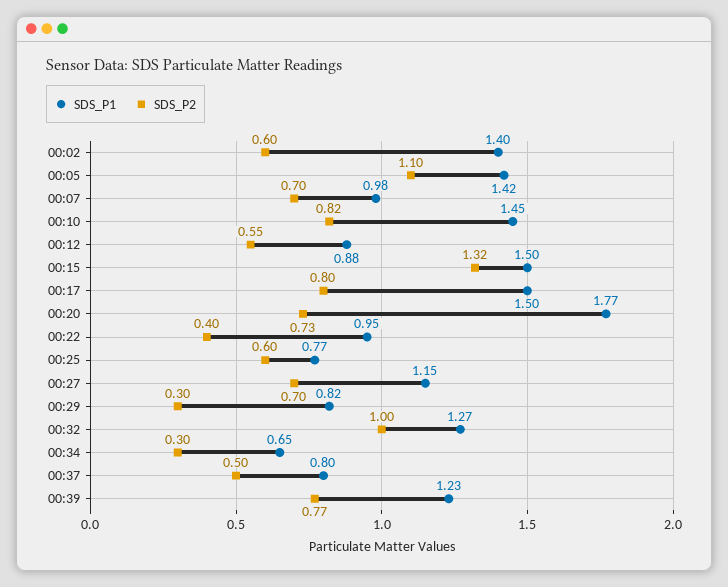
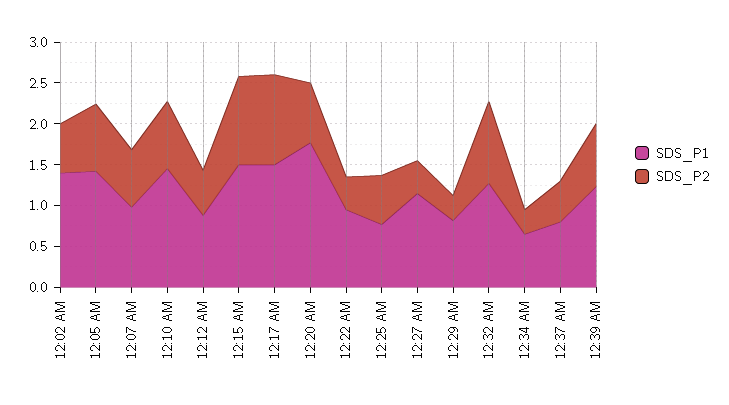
  {
    "SDS_P1": {
      "00:02": 1.4,
      "00:05": 1.42,
      "00:07": 0.98,
      "00:10": 1.45,
      "00:12": 0.88,
      "00:15": 1.5,
      "00:17": 1.5,
      "00:20": 1.77,
      "00:22": 0.95,
      "00:25": 0.77,
      "00:27": 1.15,
      "00:29": 0.82,
      "00:32": 1.27,
      "00:34": 0.65,
      "00:37": 0.8,
      "00:39": 1.23
    },
    "SDS_P2": {
      "00:02": 0.6,
-     "00:05": 1.1,
+     "00:05": 0.8,
      "00:07": 0.7,
      "00:10": 0.82,
      "00:12": 0.55,
-     "00:15": 1.32,
+     "00:15": 1.1,
-     "00:17": 0.8,
+     "00:17": 1.1,
      "00:20": 0.73,
      "00:22": 0.4,
      "00:25": 0.6,
-     "00:27": 0.7,
+     "00:27": 0.4,
      "00:29": 0.3,
      "00:32": 1,
      "00:34": 0.3,
      "00:37": 0.5,
      "00:39": 0.77
    }
  }

